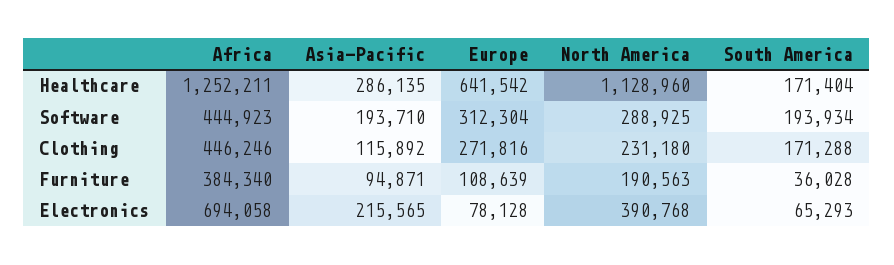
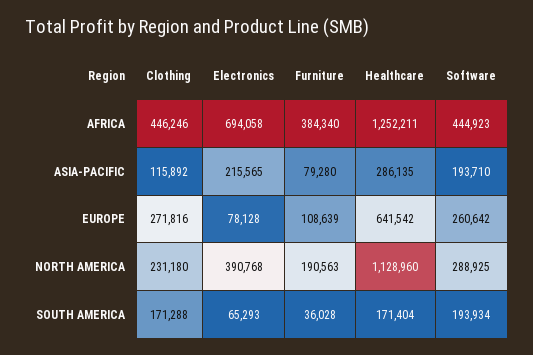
  {
    "Africa": {
      "Healthcare": 1252211,
      "Software": 444923,
      "Clothing": 446246,
      "Furniture": 384340,
      "Electronics": 694058
    },
    "Asia-Pacific": {
      "Healthcare": 286135,
      "Software": 193710,
      "Clothing": 115892,
-     "Furniture": 94871,
+     "Furniture": 79280,
      "Electronics": 215565
    },
    "Europe": {
      "Healthcare": 641542,
-     "Software": 312304,
+     "Software": 260642,
      "Clothing": 271816,
      "Furniture": 108639,
      "Electronics": 78128
    },
    "North America": {
      "Healthcare": 1128960,
      "Software": 288925,
      "Clothing": 231180,
      "Furniture": 190563,
      "Electronics": 390768
    },
    "South America": {
      "Healthcare": 171404,
      "Software": 193934,
      "Clothing": 171288,
      "Furniture": 36028,
      "Electronics": 65293
    }
  }

